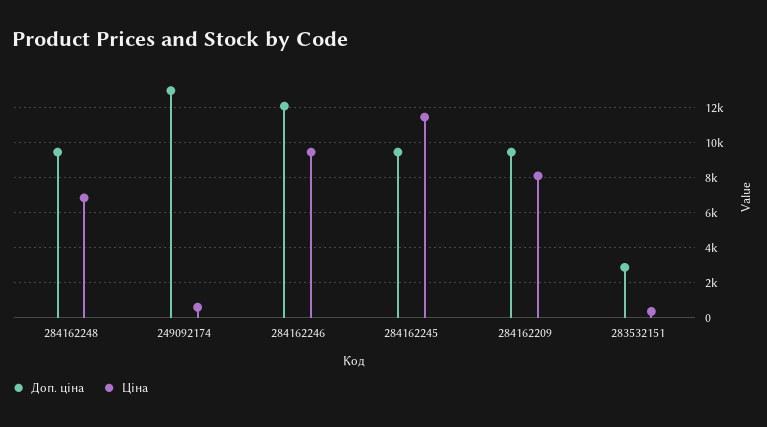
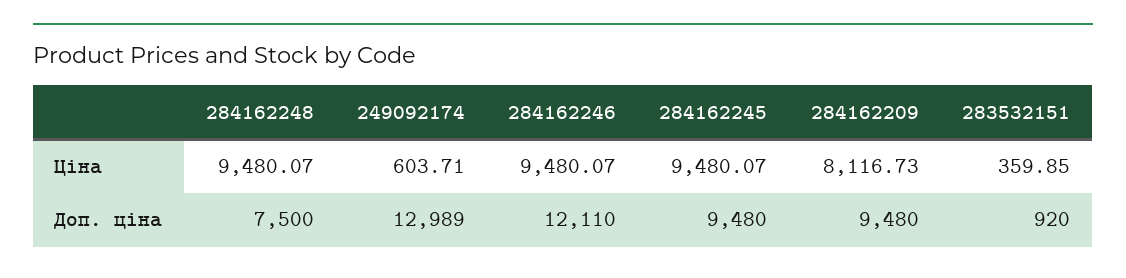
  {
    "Доп. ціна": {
-     "284162248": 9500,
+     "284162248": 7500,
      "249092174": 12989,
      "284162246": 12110,
      "284162245": 9480,
      "284162209": 9480,
-     "283532151": 3000
+     "283532151": 920
    },
    "Ціна": {
-     "284162248": 7000,
+     "284162248": 9480.07,
      "249092174": 603.71,
      "284162246": 9480.07,
-     "284162245": 11500,
+     "284162245": 9480.07,
      "284162209": 8116.73,
      "283532151": 359.85
    }
  }

